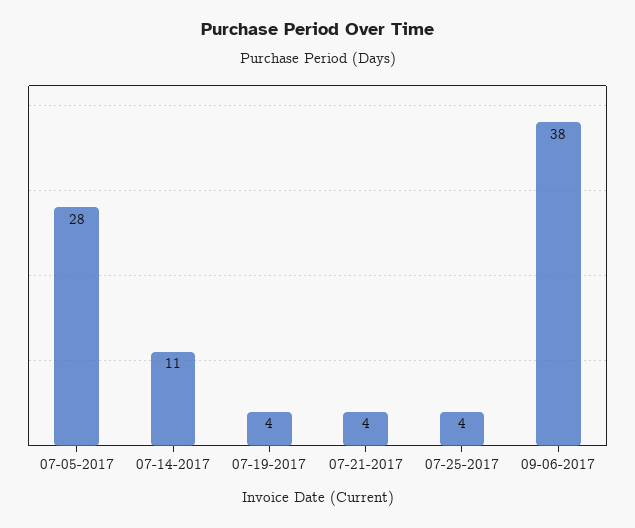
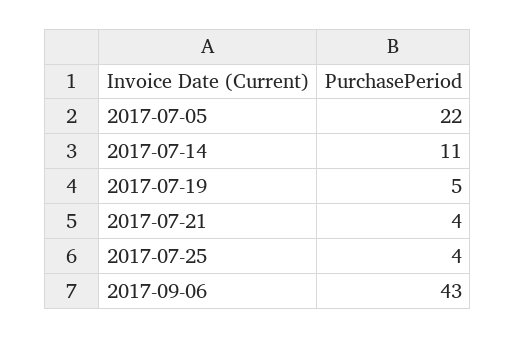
  {
-   "07-05-2017": 28,
+   "07-05-2017": 22,
    "07-14-2017": 11,
-   "07-19-2017": 4,
+   "07-19-2017": 5,
    "07-21-2017": 4,
    "07-25-2017": 4,
-   "09-06-2017": 38
+   "09-06-2017": 43
  }

